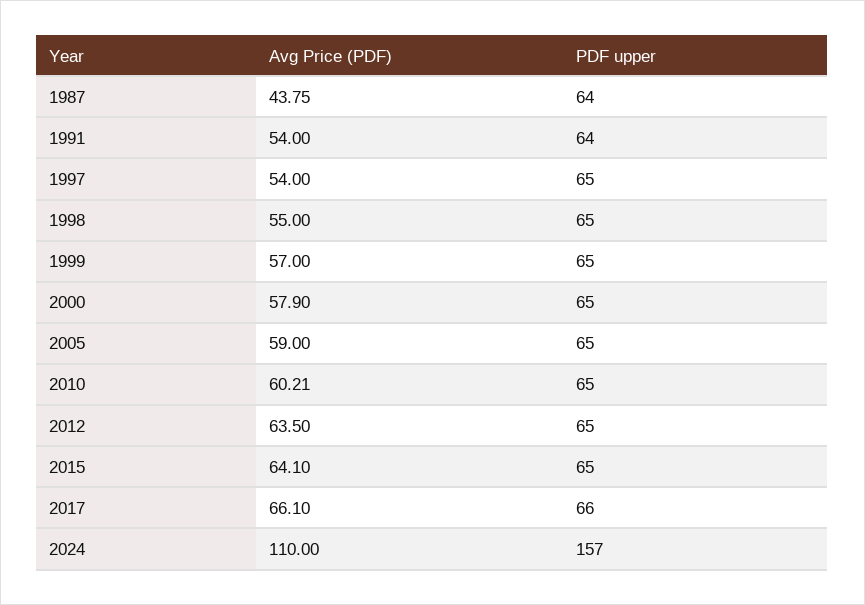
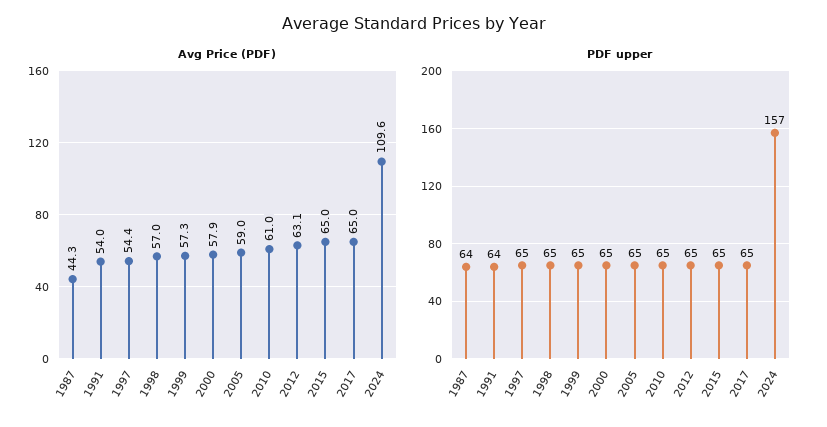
  {
    "Avg Price (PDF)": {
-     "1987": 43.75,
+     "1987": 44.3,
      "1991": 54,
-     "1997": 54,
+     "1997": 54.4,
-     "1998": 55,
+     "1998": 57,
-     "1999": 57,
+     "1999": 57.3,
      "2000": 57.9,
      "2005": 59,
-     "2010": 60.21,
+     "2010": 61,
-     "2012": 63.5,
+     "2012": 63.1,
-     "2015": 64.1,
+     "2015": 65,
-     "2017": 66.1,
+     "2017": 65,
-     "2024": 110
+     "2024": 109.6
    },
    "PDF upper": {
      "1987": 64,
      "1991": 64,
      "1997": 65,
      "1998": 65,
      "1999": 65,
      "2000": 65,
      "2005": 65,
      "2010": 65,
      "2012": 65,
      "2015": 65,
-     "2017": 66,
+     "2017": 65,
      "2024": 157
    }
  }

